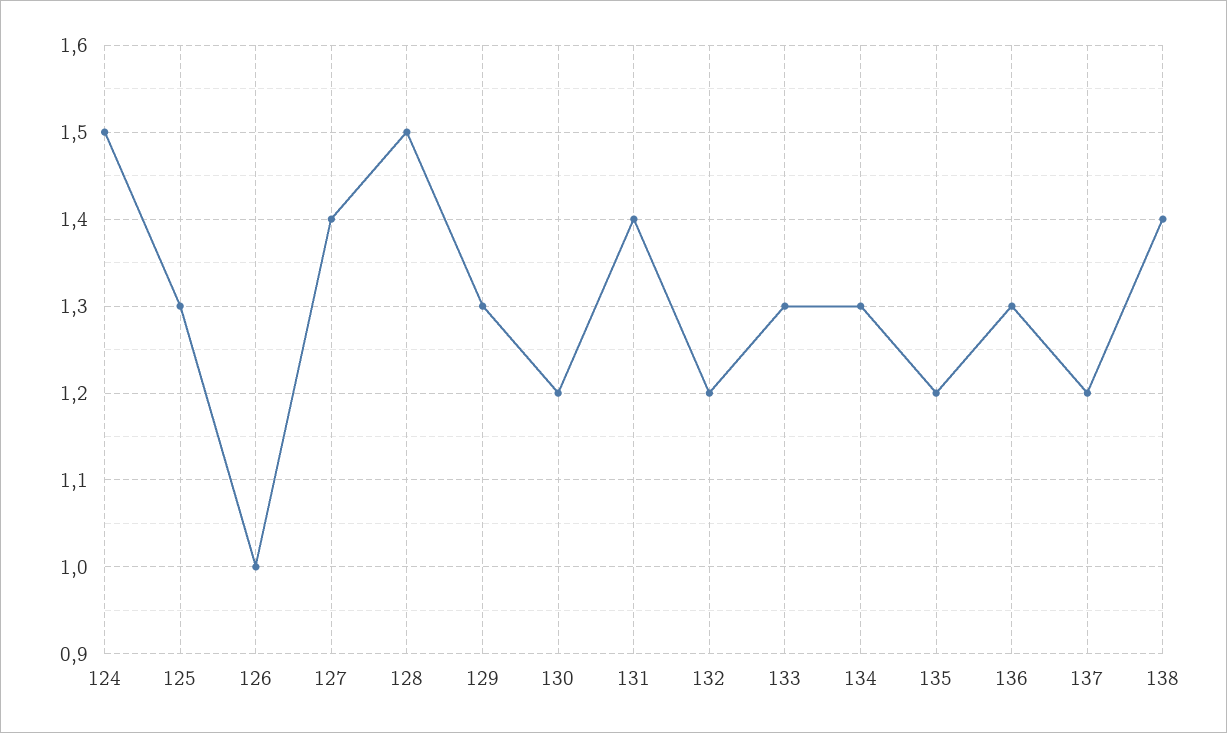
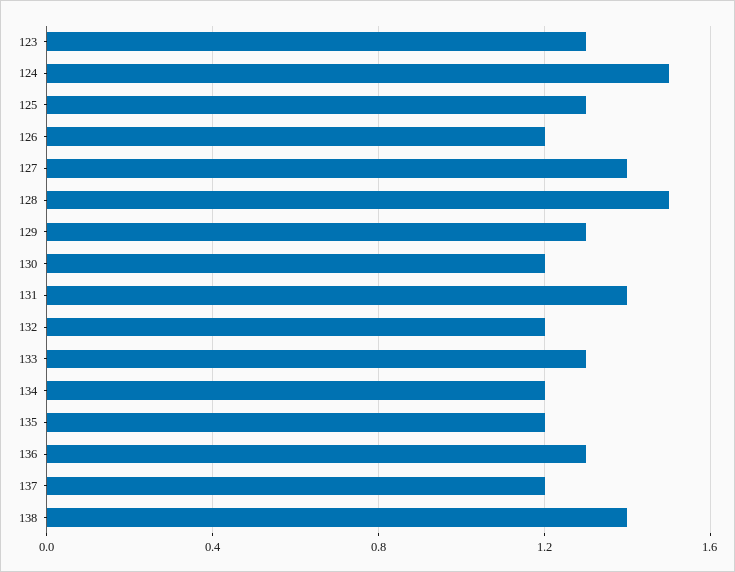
  {
    "124": 1.5,
    "125": 1.3,
-   "126": 1,
+   "126": 1.2,
    "127": 1.4,
    "128": 1.5,
    "129": 1.3,
    "130": 1.2,
    "131": 1.4,
    "132": 1.2,
    "133": 1.3,
-   "134": 1.3,
+   "134": 1.2,
    "135": 1.2,
    "136": 1.3,
    "137": 1.2,
-   "138": 1.4
+   "138": 1.4,
+   "123": 1.3
  }

